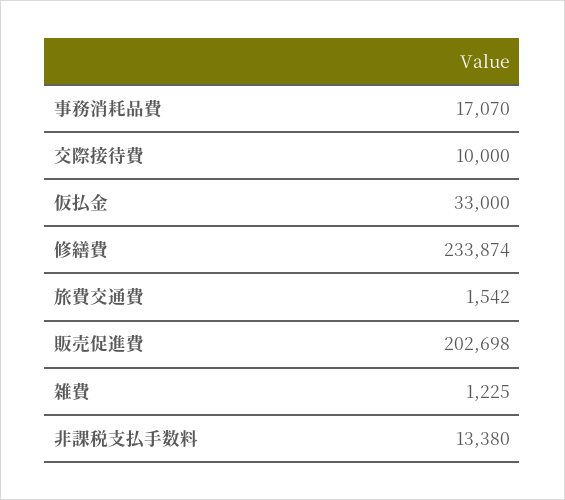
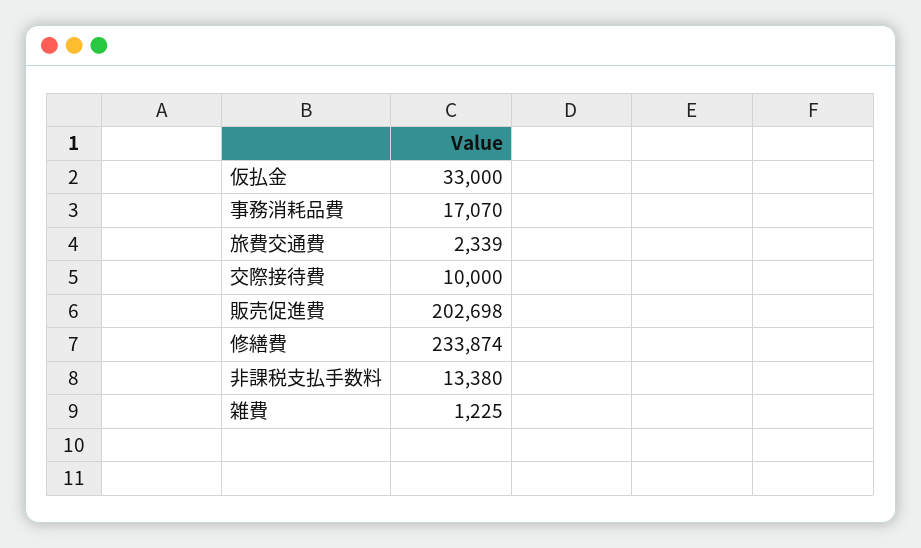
  {
    "事務消耗品費": 17070,
    "交際接待費": 10000,
    "仮払金": 33000,
    "修繕費": 233874,
-   "旅費交通費": 1542,
+   "旅費交通費": 2339,
    "販売促進費": 202698,
    "雑費": 1225,
    "非課税支払手数料": 13380
  }

